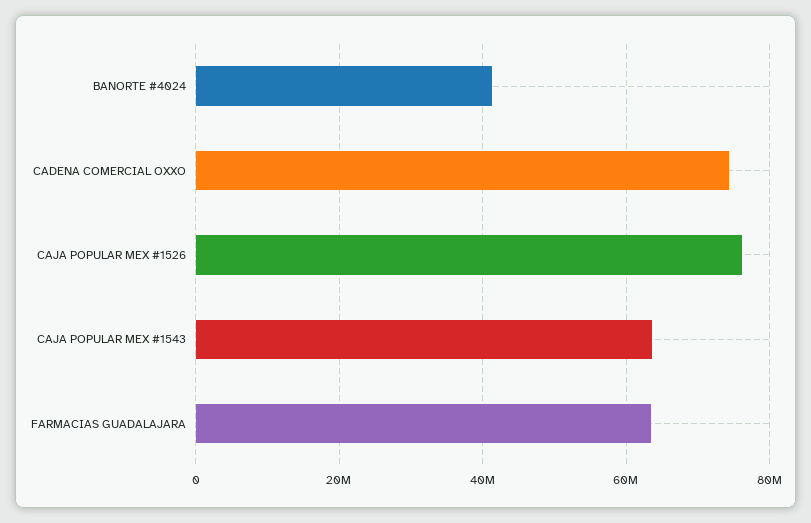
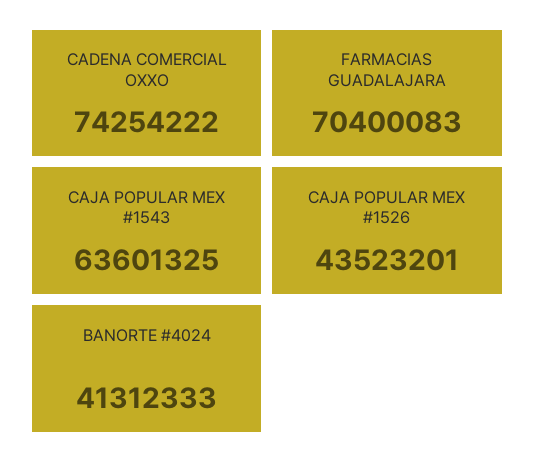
  {
    "BANORTE #4024": 41312333,
    "CADENA COMERCIAL OXXO": 74254222,
-   "CAJA POPULAR MEX #1526": 76000000,
+   "CAJA POPULAR MEX #1526": 43523201,
    "CAJA POPULAR MEX #1543": 63601325,
-   "FARMACIAS GUADALAJARA": 64000000
+   "FARMACIAS GUADALAJARA": 70400083
  }

